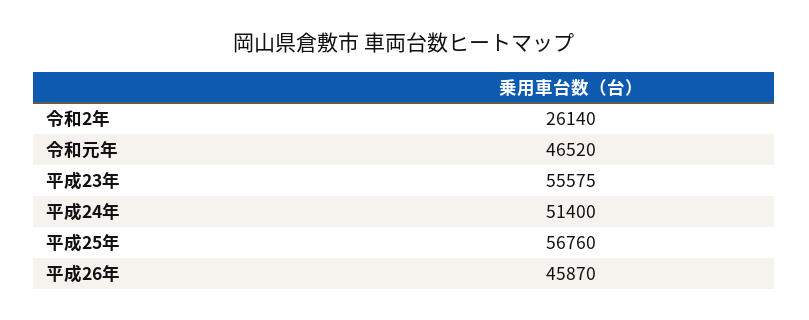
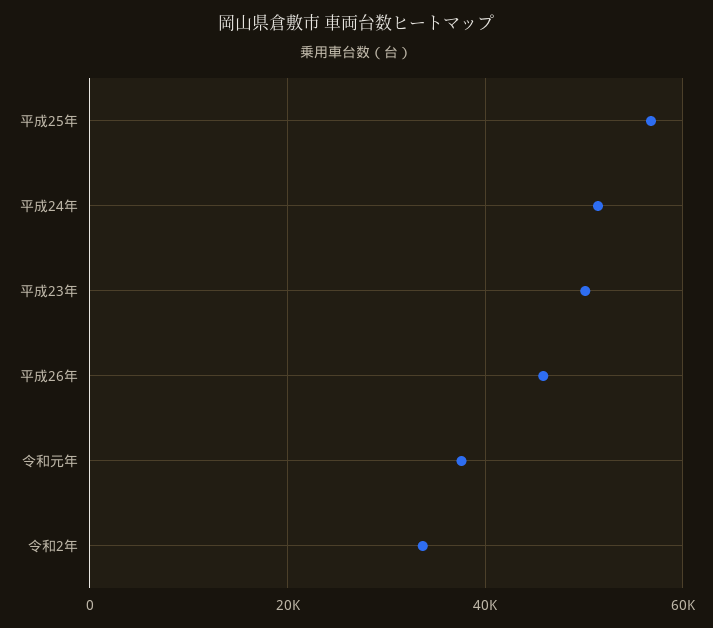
  {
-   "令和2年": 26140,
+   "令和2年": 34000,
-   "令和元年": 46520,
+   "令和元年": 38000,
-   "平成23年": 55575,
+   "平成23年": 50000,
    "平成24年": 51400,
    "平成25年": 56760,
    "平成26年": 45870
  }

